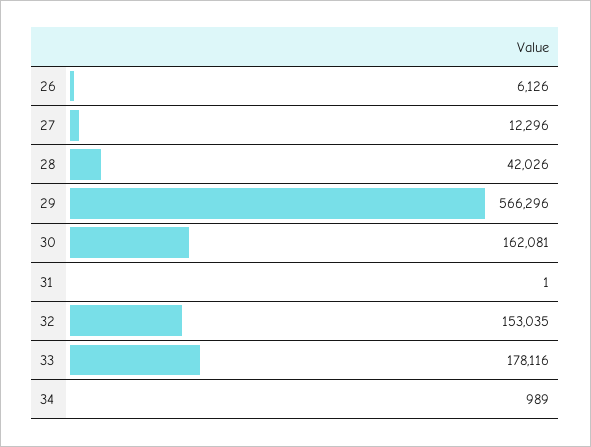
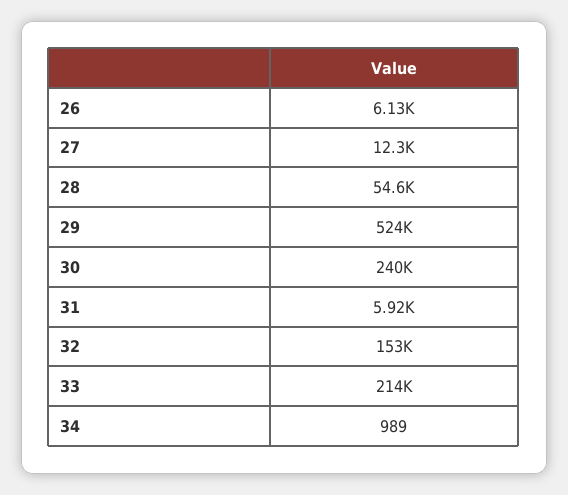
  {
    "26": 6126,
    "27": 12296,
-   "28": 42026,
+   "28": 54600,
-   "29": 566296,
+   "29": 524000,
-   "30": 162081,
+   "30": 240000,
-   "31": 1,
+   "31": 5920,
    "32": 153035,
-   "33": 178116,
+   "33": 214000,
    "34": 989
  }

